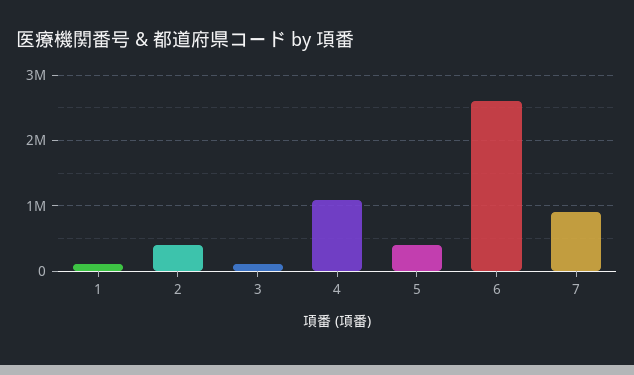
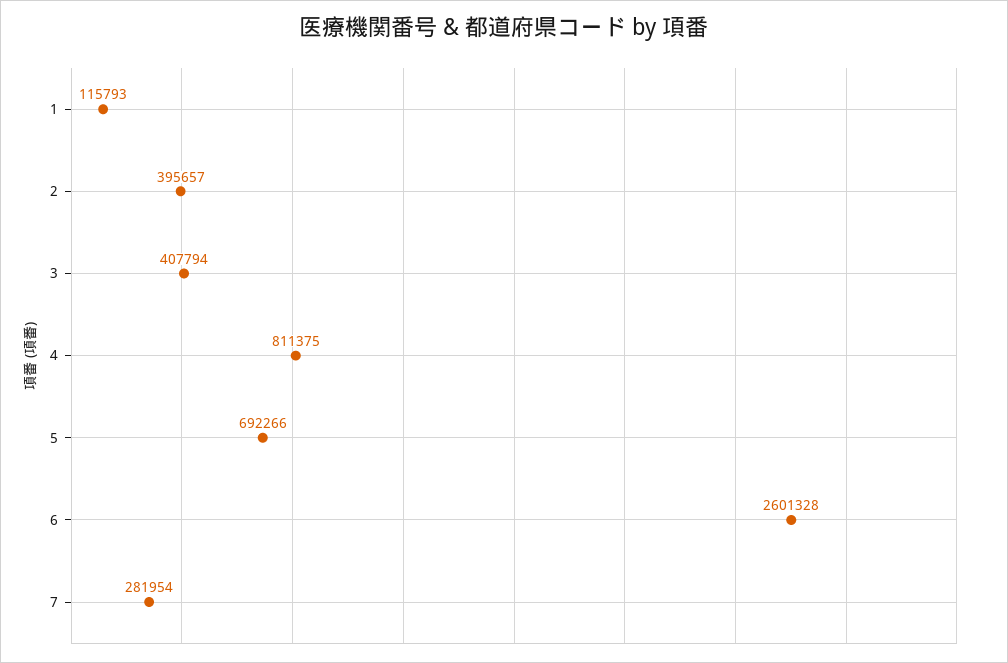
  {
    "1": 115793,
    "2": 395657,
-   "3": 100000,
+   "3": 407794,
-   "4": 1100000,
+   "4": 811375,
-   "5": 400000,
+   "5": 692266,
    "6": 2601328,
-   "7": 900000
+   "7": 281954
  }

